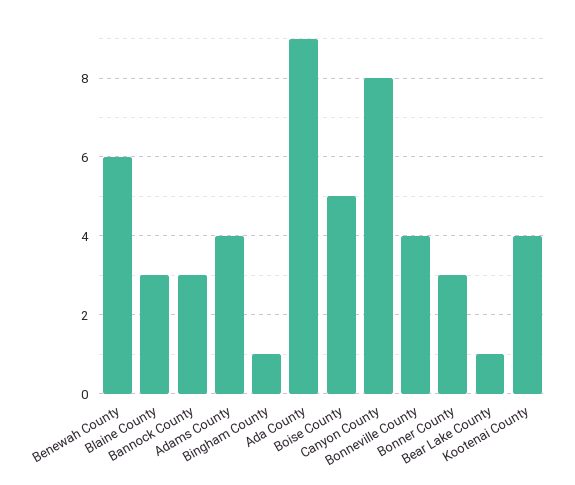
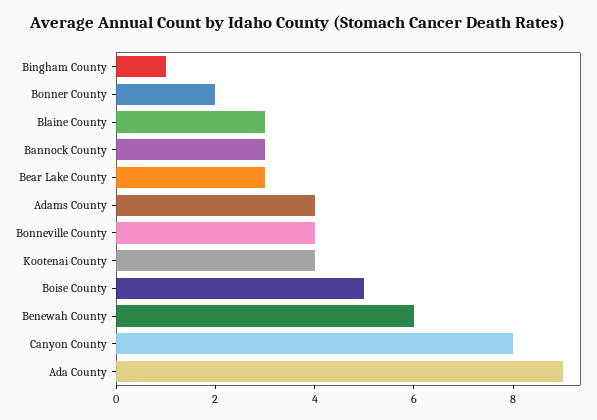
  {
    "Benewah County": 6,
    "Blaine County": 3,
    "Bannock County": 3,
    "Adams County": 4,
    "Bingham County": 1,
    "Ada County": 9,
    "Boise County": 5,
    "Canyon County": 8,
    "Bonneville County": 4,
-   "Bonner County": 3,
+   "Bonner County": 2,
-   "Bear Lake County": 1,
+   "Bear Lake County": 3,
    "Kootenai County": 4
  }

